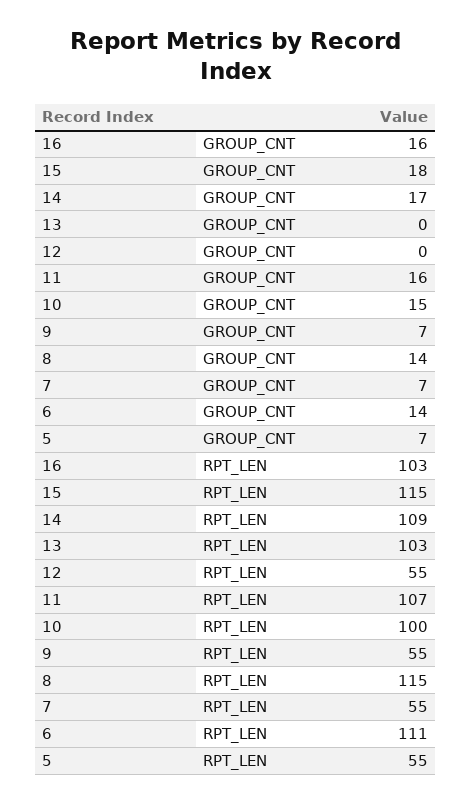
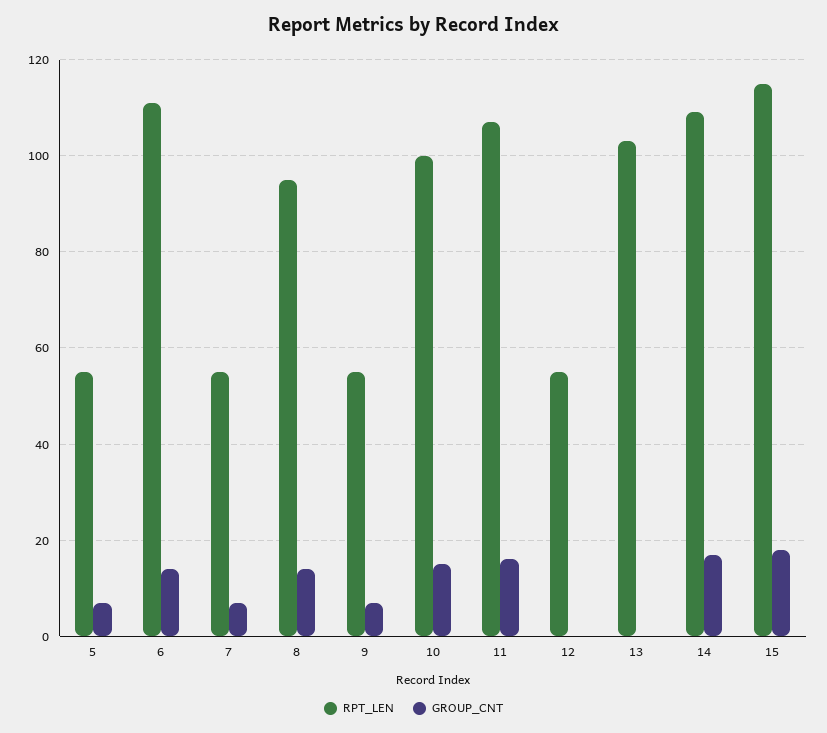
  {
    "GROUP_CNT": {
-     "16": 16,
      "15": 18,
      "14": 17,
      "13": 0,
      "12": 0,
      "11": 16,
      "10": 15,
      "9": 7,
      "8": 14,
      "7": 7,
      "6": 14,
      "5": 7
    },
    "RPT_LEN": {
-     "16": 103,
      "15": 115,
      "14": 109,
      "13": 103,
      "12": 55,
      "11": 107,
      "10": 100,
      "9": 55,
-     "8": 115,
+     "8": 95,
      "7": 55,
      "6": 111,
      "5": 55
    }
  }

